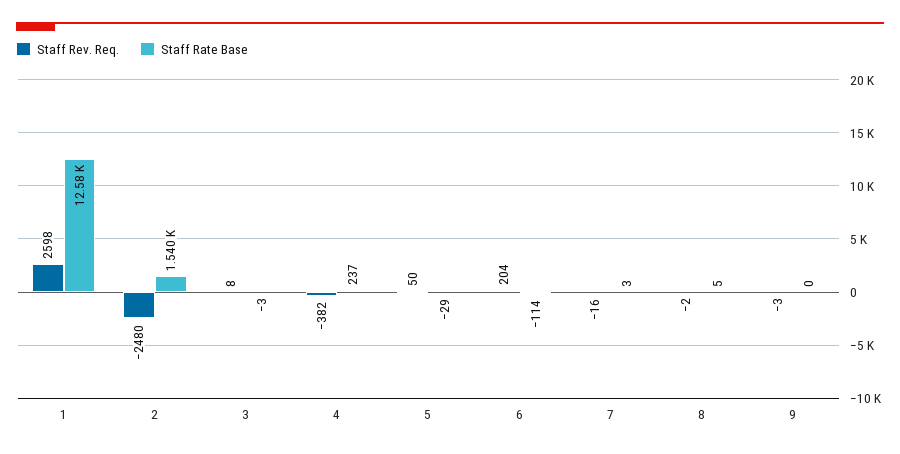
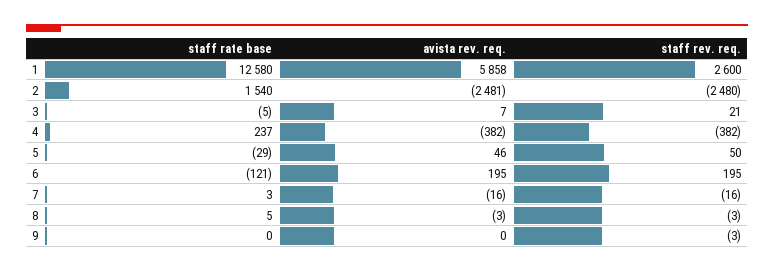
  {
    "Staff Rev. Req.": {
-     "1": 2598,
+     "1": 2600,
      "2": -2480,
-     "3": 8,
+     "3": 21,
      "4": -382,
      "5": 50,
-     "6": 204,
+     "6": 195,
      "7": -16,
-     "8": -2,
+     "8": -3,
      "9": -3
    },
    "Staff Rate Base": {
      "1": 12580,
      "2": 1540,
-     "3": -3,
+     "3": -5,
      "4": 237,
      "5": -29,
-     "6": -114,
+     "6": -121,
      "7": 3,
      "8": 5,
      "9": 0
-   }
+   },
+   "avista rev. req.": {
+     "1": 5858,
+     "2": -2481,
+     "3": 7,
+     "4": -382,
+     "5": 46,
+     "6": 195,
+     "7": -16,
+     "8": -3,
+     "9": 0
+   }
  }

